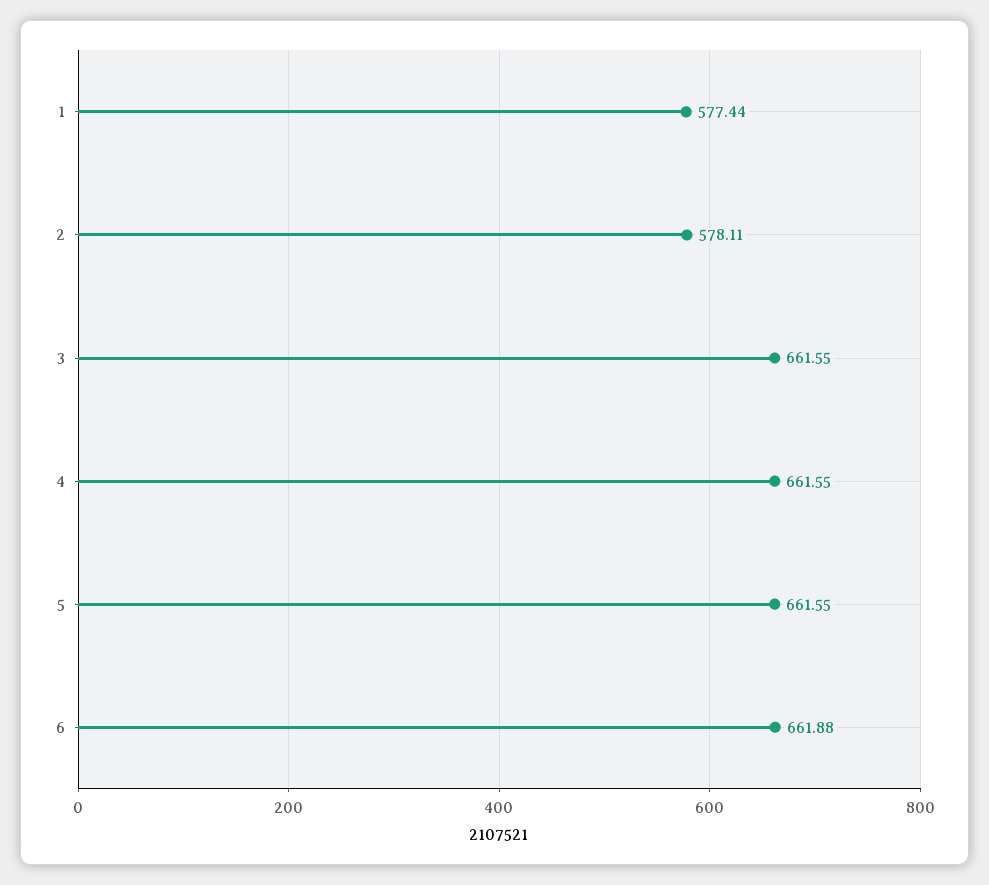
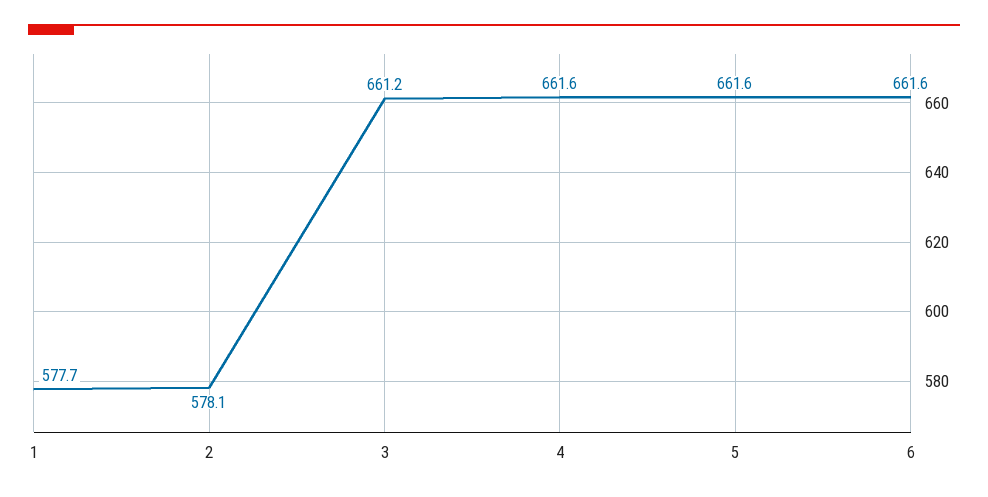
  {
-   "1": 577.44,
+   "1": 577.7,
    "2": 578.11,
-   "3": 661.55,
+   "3": 661.2,
    "4": 661.55,
    "5": 661.55,
-   "6": 661.88
+   "6": 661.6
  }

